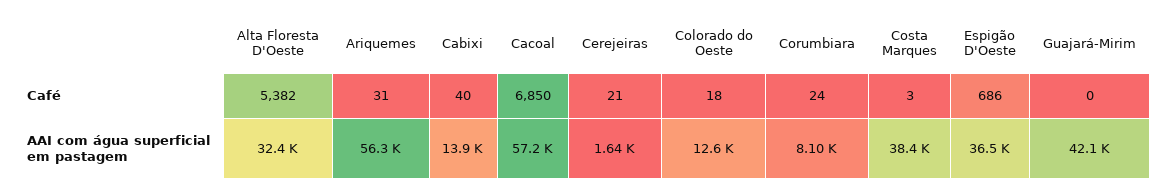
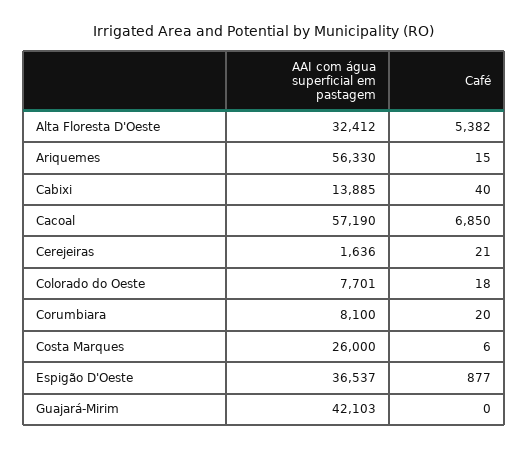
  {
    "Alta Floresta D'Oeste": {
      "Café": 5382,
      "AAI com água superficial em pastagem": 32412
    },
    "Ariquemes": {
-     "Café": 31,
+     "Café": 15,
      "AAI com água superficial em pastagem": 56330
    },
    "Cabixi": {
      "Café": 40,
      "AAI com água superficial em pastagem": 13885
    },
    "Cacoal": {
      "Café": 6850,
      "AAI com água superficial em pastagem": 57190
    },
    "Cerejeiras": {
      "Café": 21,
      "AAI com água superficial em pastagem": 1636
    },
    "Colorado do Oeste": {
      "Café": 18,
-     "AAI com água superficial em pastagem": 12600
+     "AAI com água superficial em pastagem": 7701
    },
    "Corumbiara": {
-     "Café": 24,
+     "Café": 20,
      "AAI com água superficial em pastagem": 8100
    },
    "Costa Marques": {
-     "Café": 3,
+     "Café": 6,
-     "AAI com água superficial em pastagem": 38400
+     "AAI com água superficial em pastagem": 26000
    },
    "Espigão D'Oeste": {
-     "Café": 686,
+     "Café": 877,
      "AAI com água superficial em pastagem": 36537
    },
    "Guajará-Mirim": {
      "Café": 0,
      "AAI com água superficial em pastagem": 42103
    }
  }

